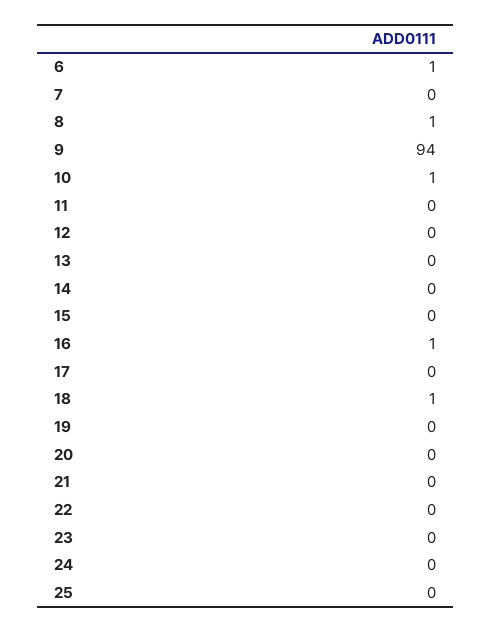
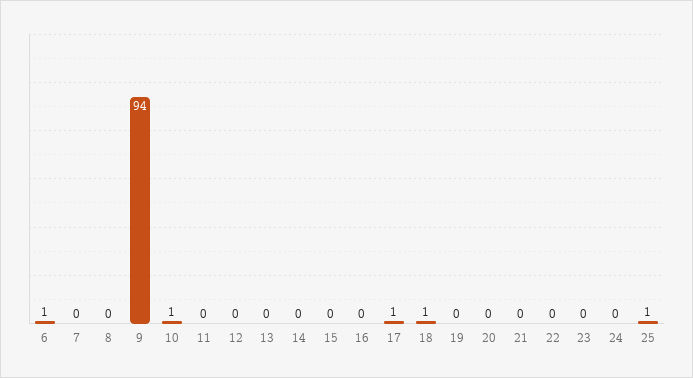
  {
    "6": 1,
    "7": 0,
-   "8": 1,
+   "8": 0,
    "9": 94,
    "10": 1,
    "11": 0,
    "12": 0,
    "13": 0,
    "14": 0,
    "15": 0,
-   "16": 1,
+   "16": 0,
-   "17": 0,
+   "17": 1,
    "18": 1,
    "19": 0,
    "20": 0,
    "21": 0,
    "22": 0,
    "23": 0,
    "24": 0,
-   "25": 0
+   "25": 1
  }

